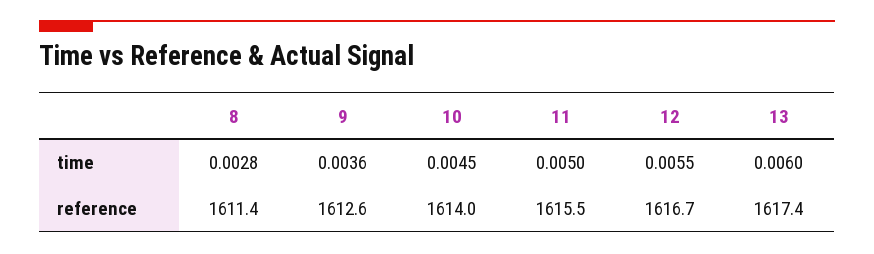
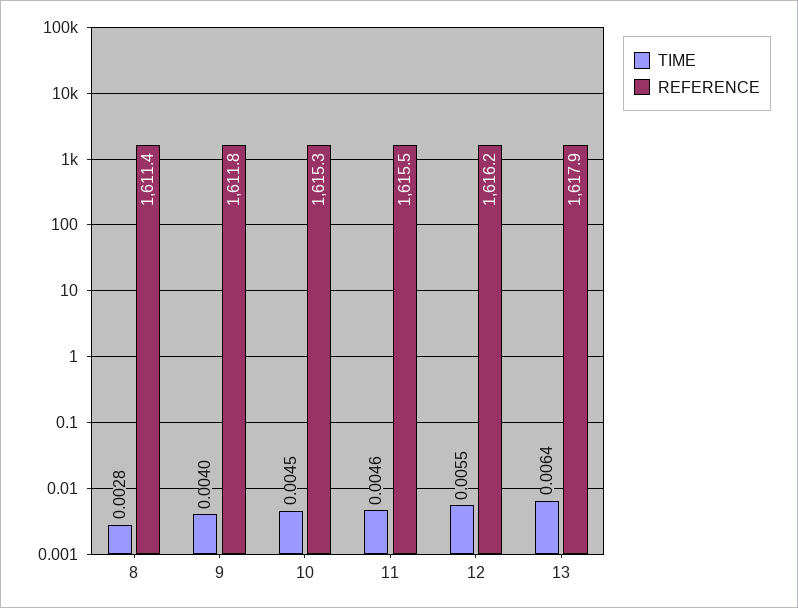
  {
    "time": {
      "8": 0.0028,
-     "9": 0.0036,
+     "9": 0.004,
      "10": 0.0045,
-     "11": 0.005,
+     "11": 0.0046,
      "12": 0.0055,
-     "13": 0.006
+     "13": 0.0064
    },
    "reference": {
      "8": 1611.4,
-     "9": 1612.6,
+     "9": 1611.8,
-     "10": 1614,
+     "10": 1615.3,
      "11": 1615.5,
-     "12": 1616.7,
+     "12": 1616.2,
-     "13": 1617.4
+     "13": 1617.9
    }
  }

